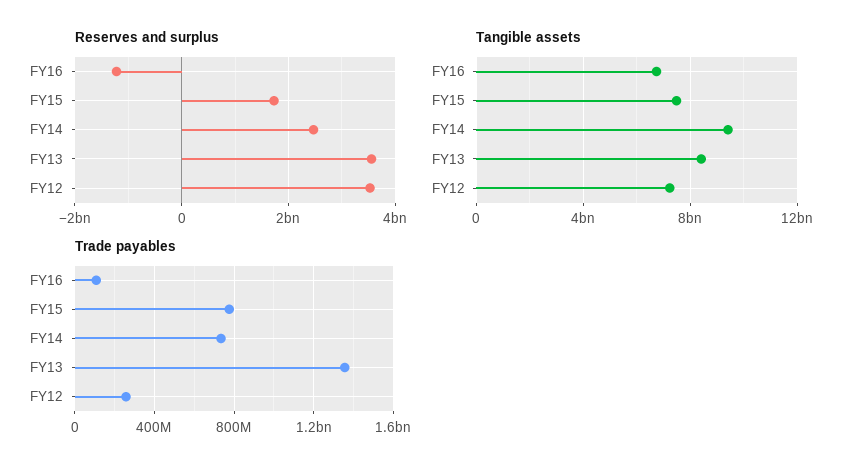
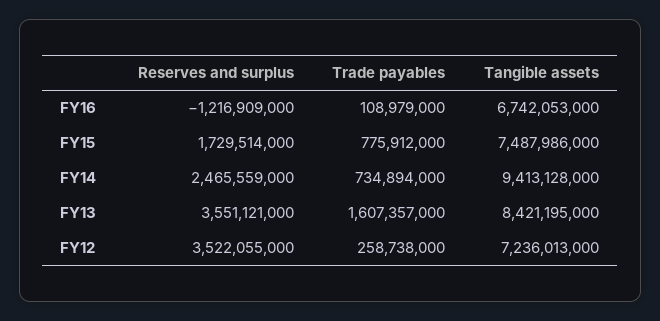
  {
    "Reserves and surplus": {
      "FY16": -1216909000,
      "FY15": 1729514000,
      "FY14": 2465559000,
      "FY13": 3551121000,
      "FY12": 3522055000
    },
    "Tangible assets": {
      "FY16": 6742053000,
      "FY15": 7487986000,
      "FY14": 9413128000,
      "FY13": 8421195000,
      "FY12": 7236013000
    },
    "Trade payables": {
      "FY16": 108979000,
      "FY15": 775912000,
      "FY14": 734894000,
-     "FY13": 1350000000,
+     "FY13": 1607357000,
      "FY12": 258738000
    }
  }

